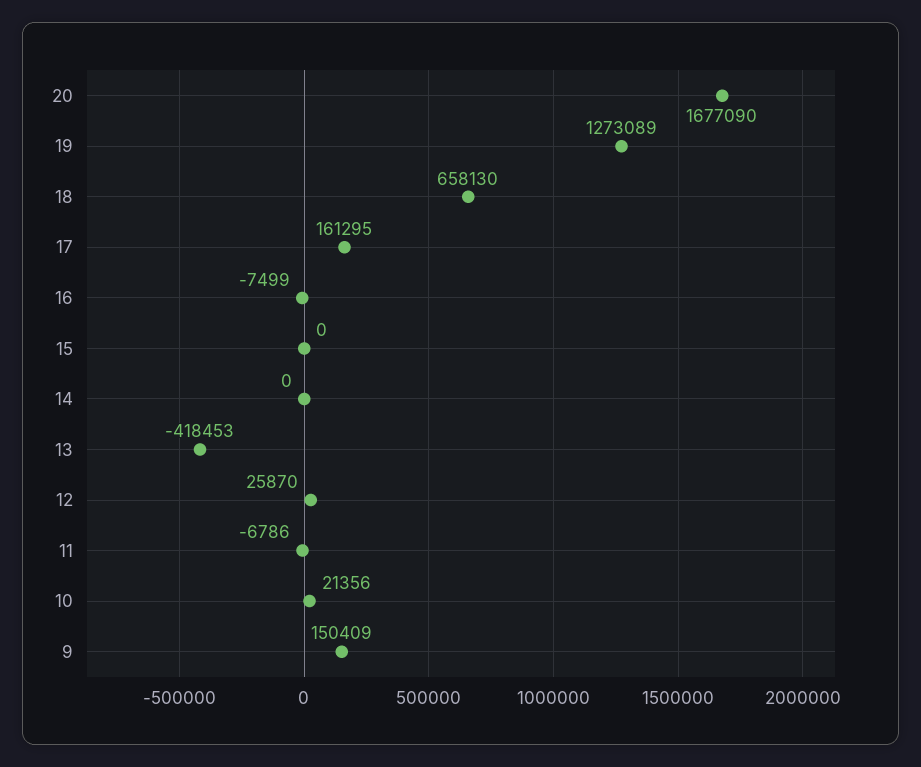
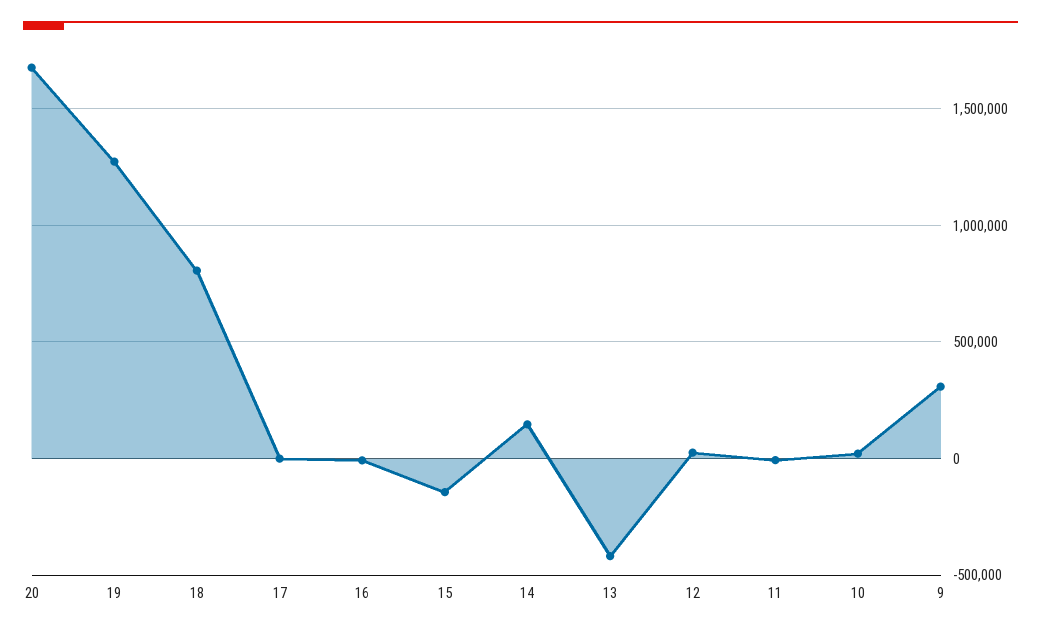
  {
    "20": 1677090,
    "19": 1273089,
-   "18": 658130,
+   "18": 800000,
-   "17": 161295,
+   "17": 0,
    "16": -7499,
-   "15": 0,
+   "15": -150000,
-   "14": 0,
+   "14": 150000,
    "13": -418453,
    "12": 25870,
    "11": -6786,
    "10": 21356,
-   "9": 150409
+   "9": 300000
  }

